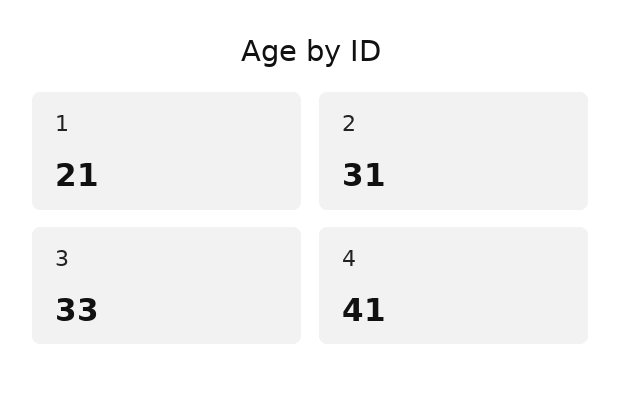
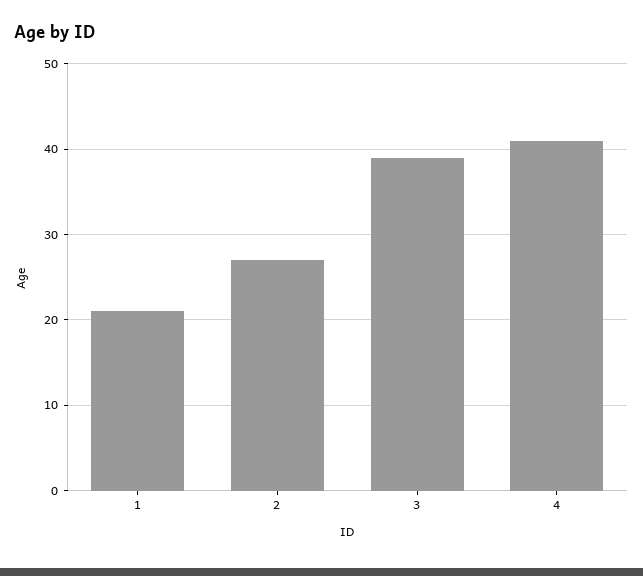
  {
    "1": 21,
-   "2": 31,
+   "2": 27,
-   "3": 33,
+   "3": 39,
    "4": 41
  }

